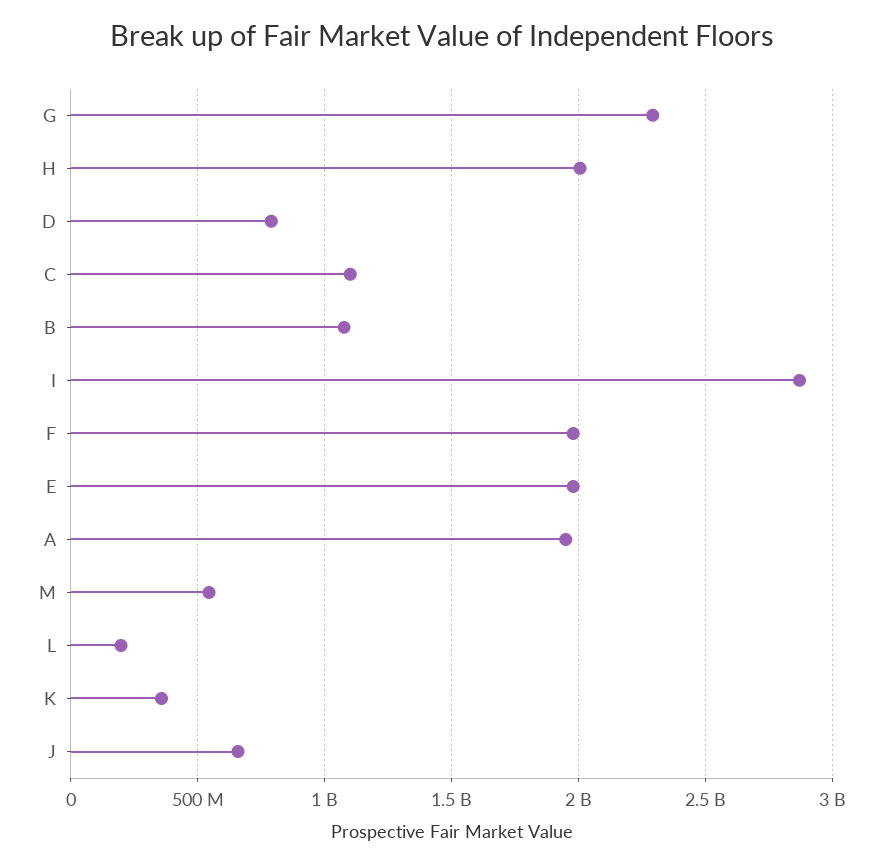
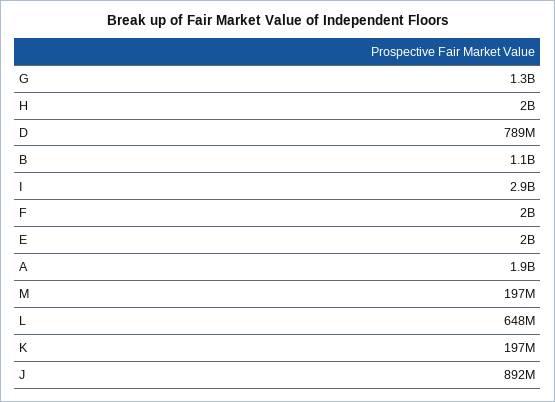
  {
-   "G": 2300000000,
+   "G": 1300000000,
    "H": 2000000000,
    "D": 789000000,
-   "C": 1100000000,
    "B": 1100000000,
    "I": 2900000000,
    "F": 2000000000,
    "E": 2000000000,
    "A": 1900000000,
-   "M": 550000000,
+   "M": 197000000,
-   "L": 200000000,
+   "L": 648000000,
-   "K": 350000000,
+   "K": 197000000,
-   "J": 650000000
+   "J": 892000000
  }

